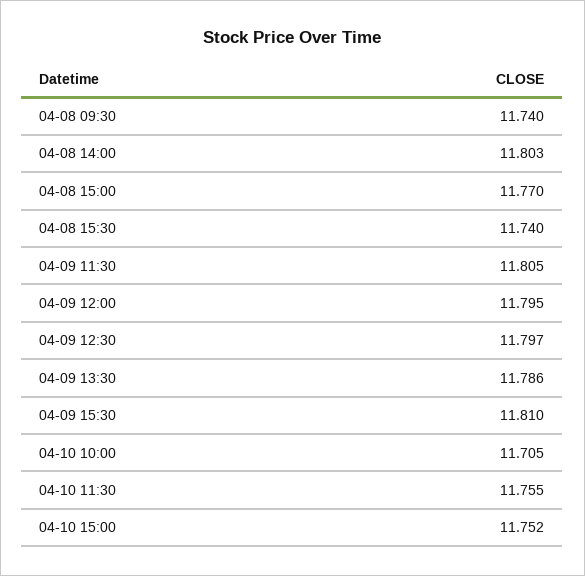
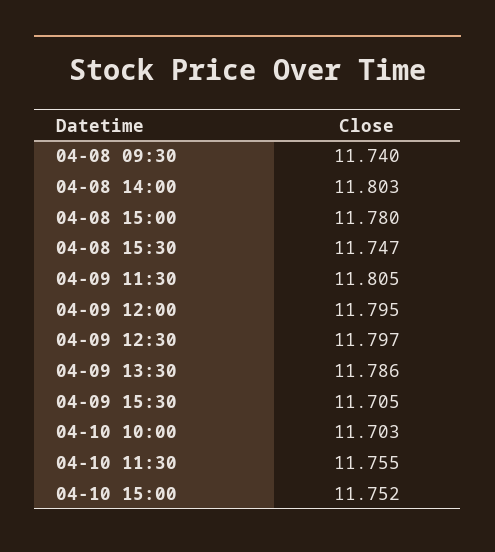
  {
    "04-08 09:30": 11.74,
    "04-08 14:00": 11.803,
-   "04-08 15:00": 11.77,
+   "04-08 15:00": 11.78,
-   "04-08 15:30": 11.74,
+   "04-08 15:30": 11.747,
    "04-09 11:30": 11.805,
    "04-09 12:00": 11.795,
    "04-09 12:30": 11.797,
    "04-09 13:30": 11.786,
-   "04-09 15:30": 11.81,
+   "04-09 15:30": 11.705,
-   "04-10 10:00": 11.705,
+   "04-10 10:00": 11.703,
    "04-10 11:30": 11.755,
    "04-10 15:00": 11.752
  }

